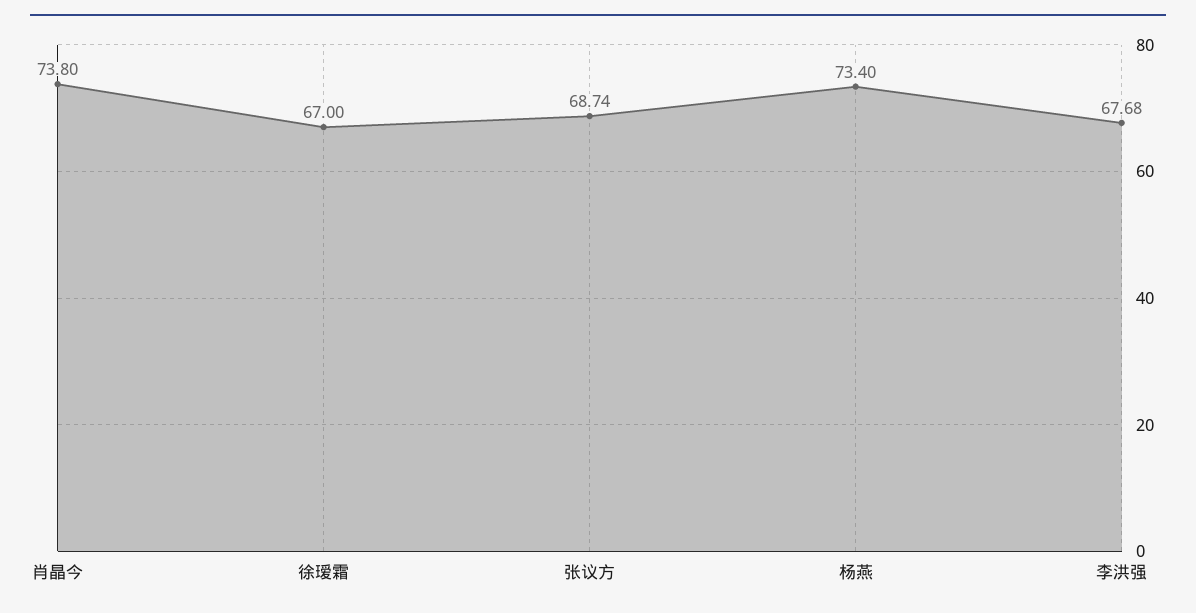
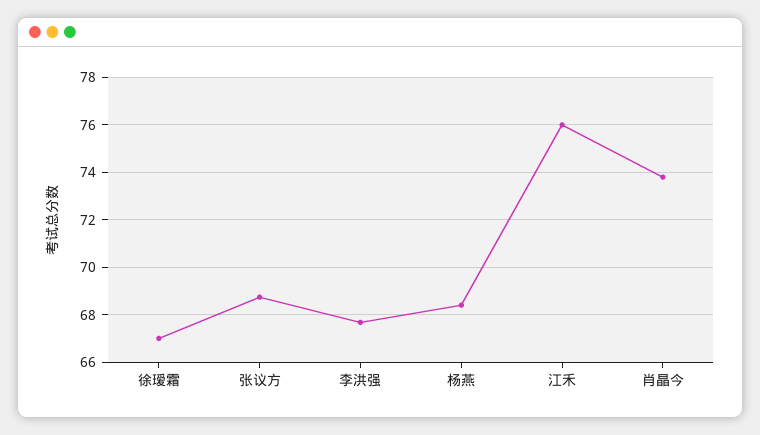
  {
    "肖晶今": 73.8,
    "徐瑷霜": 67,
    "张议方": 68.74,
-   "杨燕": 73.4,
+   "杨燕": 68.5,
-   "李洪强": 67.68
+   "李洪强": 67.68,
+   "江禾": 76
  }

